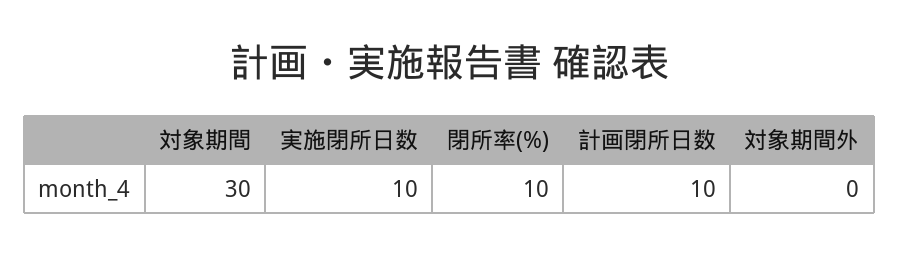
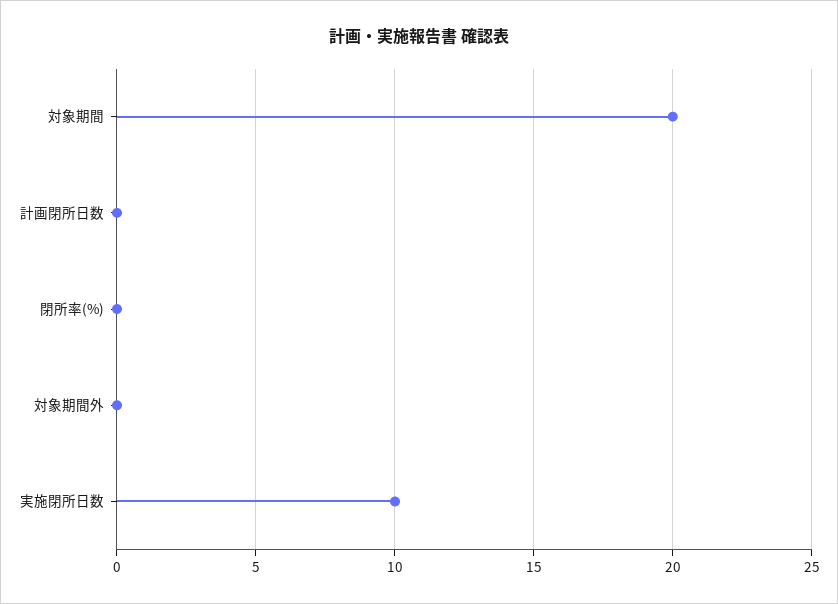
  {
-   "対象期間": 30,
+   "対象期間": 20,
    "実施閉所日数": 10,
-   "閉所率(%)": 10,
+   "閉所率(%)": 0,
-   "計画閉所日数": 10,
+   "計画閉所日数": 0,
    "対象期間外": 0
  }

